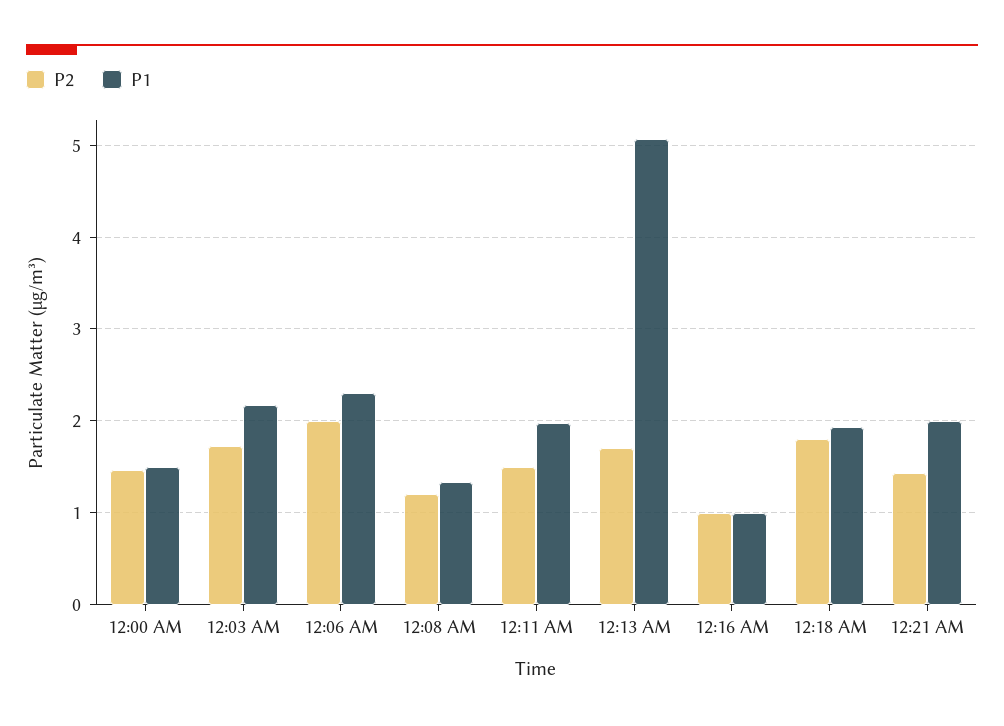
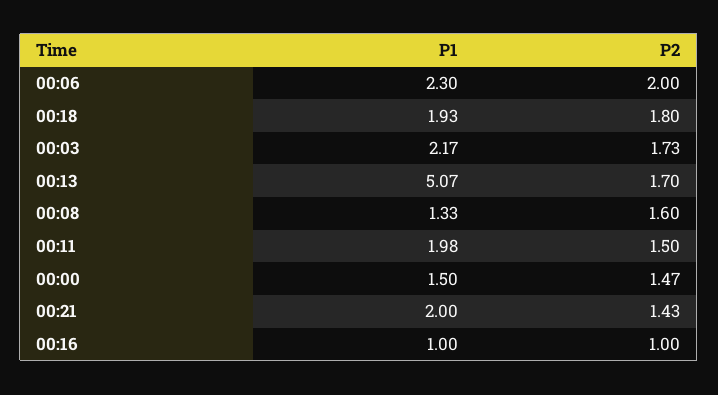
  {
    "P2": {
      "12:00 AM": 1.47,
      "12:03 AM": 1.73,
      "12:06 AM": 2,
-     "12:08 AM": 1.2,
+     "12:08 AM": 1.6,
      "12:11 AM": 1.5,
      "12:13 AM": 1.7,
      "12:16 AM": 1,
      "12:18 AM": 1.8,
      "12:21 AM": 1.43
    },
    "P1": {
      "12:00 AM": 1.5,
      "12:03 AM": 2.17,
      "12:06 AM": 2.3,
      "12:08 AM": 1.33,
      "12:11 AM": 1.98,
      "12:13 AM": 5.07,
      "12:16 AM": 1,
      "12:18 AM": 1.93,
      "12:21 AM": 2
    }
  }

